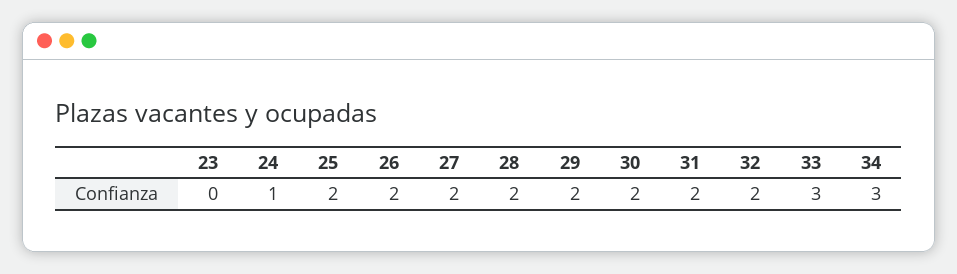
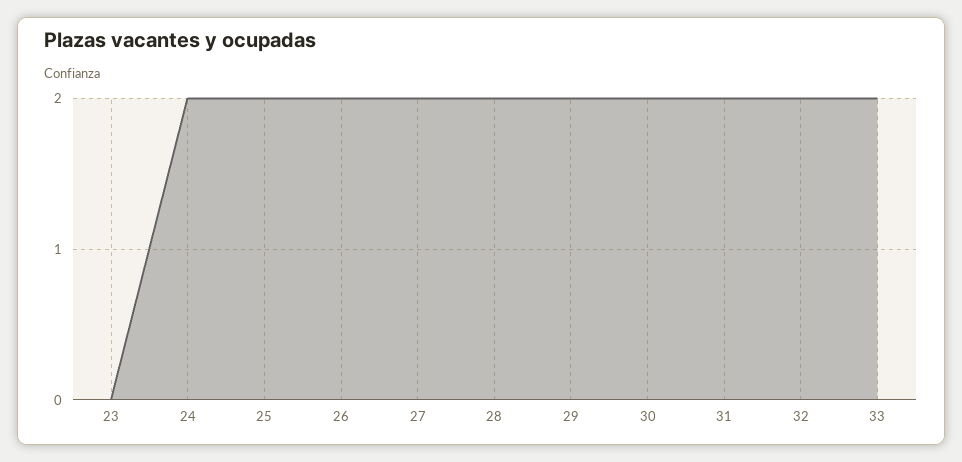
  {
    "23": 0,
-   "24": 1,
+   "24": 2,
    "25": 2,
    "26": 2,
    "27": 2,
    "28": 2,
    "29": 2,
    "30": 2,
    "31": 2,
    "32": 2,
-   "33": 3,
+   "33": 2
-   "34": 3
  }

